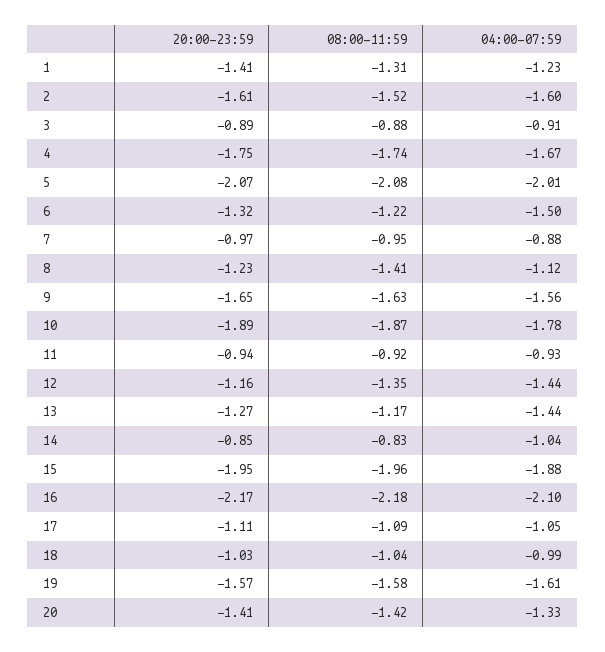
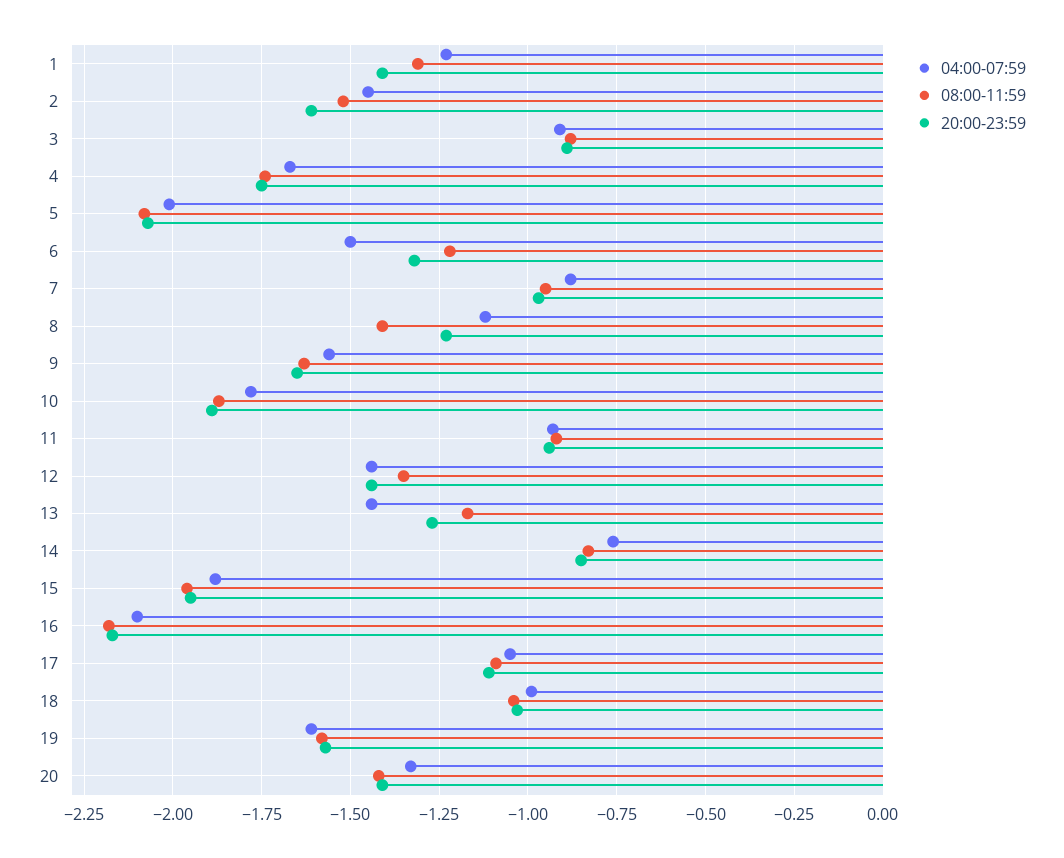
  {
    "20:00-23:59": {
      "1": -1.41,
      "2": -1.61,
      "3": -0.89,
      "4": -1.75,
      "5": -2.07,
      "6": -1.32,
      "7": -0.97,
      "8": -1.23,
      "9": -1.65,
      "10": -1.89,
      "11": -0.94,
-     "12": -1.16,
+     "12": -1.45,
      "13": -1.27,
      "14": -0.85,
      "15": -1.95,
      "16": -2.17,
      "17": -1.11,
      "18": -1.03,
      "19": -1.57,
      "20": -1.41
    },
    "08:00-11:59": {
      "1": -1.31,
      "2": -1.52,
      "3": -0.88,
      "4": -1.74,
      "5": -2.08,
      "6": -1.22,
      "7": -0.95,
      "8": -1.41,
      "9": -1.63,
      "10": -1.87,
      "11": -0.92,
      "12": -1.35,
      "13": -1.17,
      "14": -0.83,
      "15": -1.96,
      "16": -2.18,
      "17": -1.09,
      "18": -1.04,
      "19": -1.58,
      "20": -1.42
    },
    "04:00-07:59": {
      "1": -1.23,
-     "2": -1.6,
+     "2": -1.45,
      "3": -0.91,
      "4": -1.67,
      "5": -2.01,
      "6": -1.5,
      "7": -0.88,
      "8": -1.12,
      "9": -1.56,
      "10": -1.78,
      "11": -0.93,
      "12": -1.44,
      "13": -1.44,
-     "14": -1.04,
+     "14": -0.75,
      "15": -1.88,
      "16": -2.1,
      "17": -1.05,
      "18": -0.99,
      "19": -1.61,
      "20": -1.33
    }
  }

